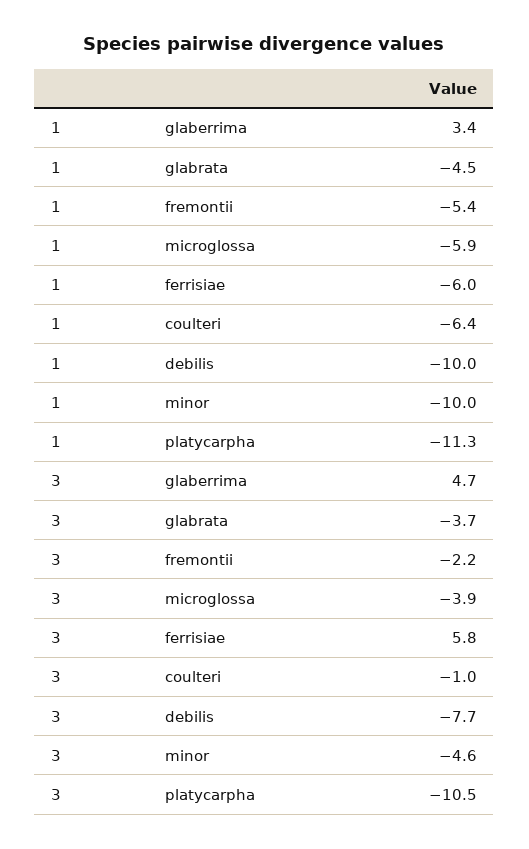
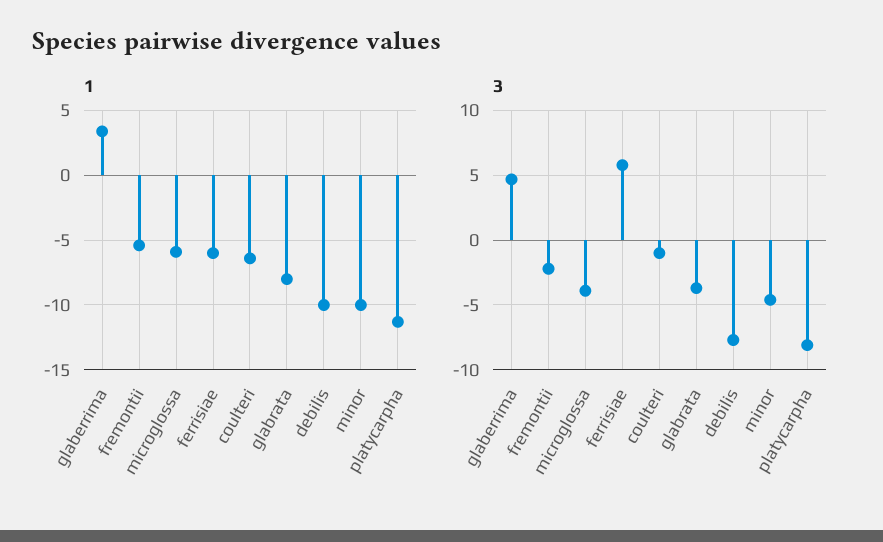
  {
    "1": {
      "glaberrima": 3.4,
-     "glabrata": -4.5,
+     "glabrata": -8,
      "fremontii": -5.4,
      "microglossa": -5.9,
      "ferrisiae": -6,
      "coulteri": -6.4,
      "debilis": -10,
      "minor": -10,
      "platycarpha": -11.3
    },
    "3": {
      "glaberrima": 4.7,
      "glabrata": -3.7,
      "fremontii": -2.2,
      "microglossa": -3.9,
      "ferrisiae": 5.8,
      "coulteri": -1,
      "debilis": -7.7,
      "minor": -4.6,
-     "platycarpha": -10.5
+     "platycarpha": -8
    }
  }

